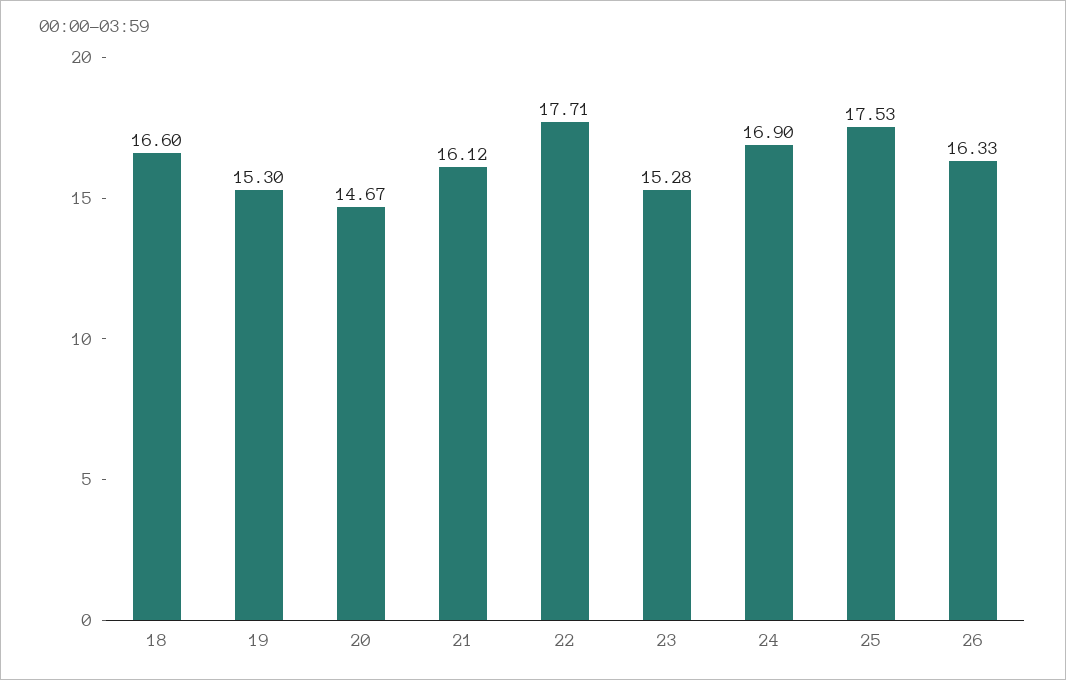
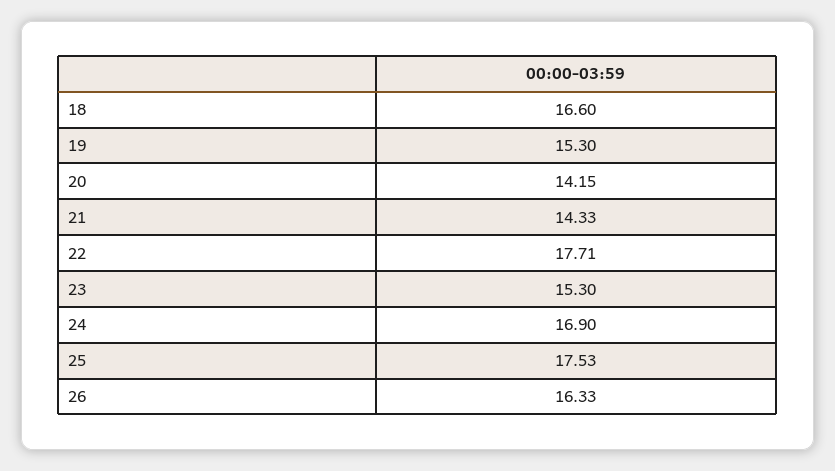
  {
    "18": 16.6,
    "19": 15.3,
-   "20": 14.67,
+   "20": 14.15,
-   "21": 16.12,
+   "21": 14.33,
    "22": 17.71,
-   "23": 15.28,
+   "23": 15.3,
    "24": 16.9,
    "25": 17.53,
    "26": 16.33
  }

